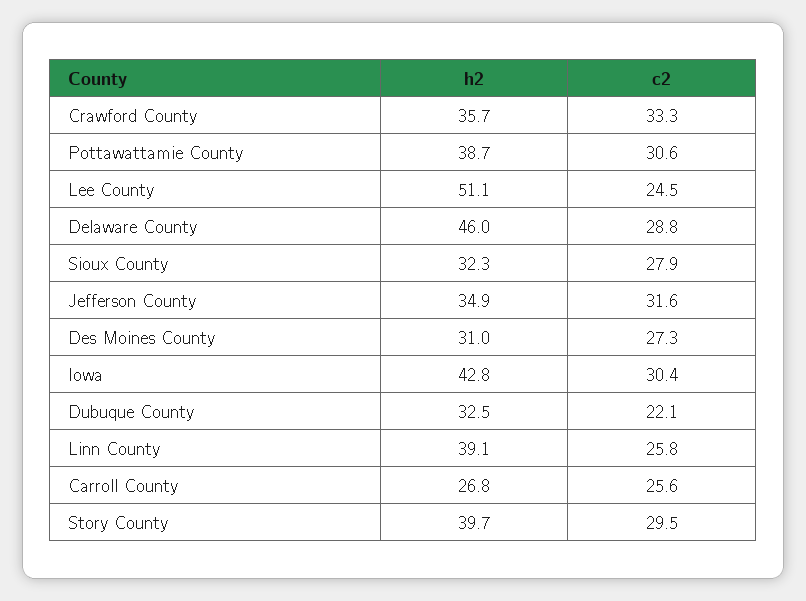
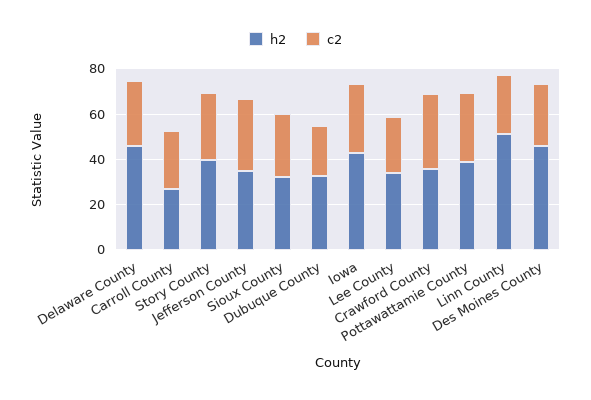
  {
    "h2": {
      "Crawford County": 35.7,
      "Pottawattamie County": 38.7,
-     "Lee County": 51.1,
+     "Lee County": 35,
      "Delaware County": 46,
      "Sioux County": 32.3,
      "Jefferson County": 34.9,
-     "Des Moines County": 31,
+     "Des Moines County": 45,
      "Iowa": 42.8,
      "Dubuque County": 32.5,
-     "Linn County": 39.1,
+     "Linn County": 50,
      "Carroll County": 26.8,
      "Story County": 39.7
    },
    "c2": {
      "Crawford County": 33.3,
      "Pottawattamie County": 30.6,
      "Lee County": 24.5,
      "Delaware County": 28.8,
      "Sioux County": 27.9,
      "Jefferson County": 31.6,
      "Des Moines County": 27.3,
      "Iowa": 30.4,
      "Dubuque County": 22.1,
      "Linn County": 25.8,
      "Carroll County": 25.6,
      "Story County": 29.5
    }
  }

